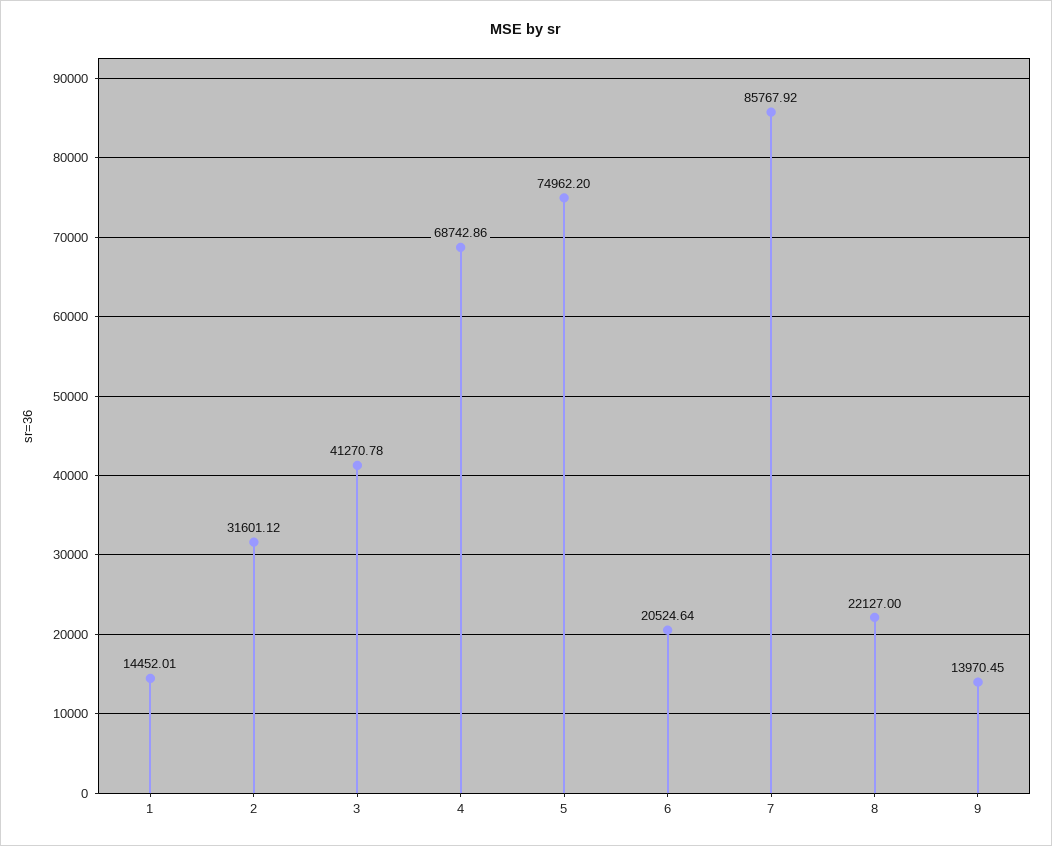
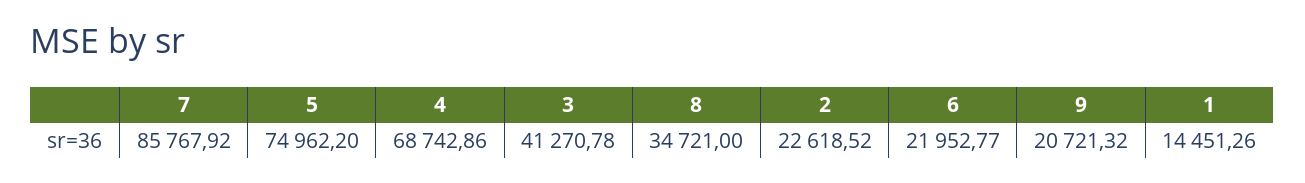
  {
-   "1": 14452.01,
+   "1": 14451.26,
-   "2": 31601.12,
+   "2": 22618.52,
    "3": 41270.78,
    "4": 68742.86,
    "5": 74962.2,
-   "6": 20524.64,
+   "6": 21952.77,
    "7": 85767.92,
-   "8": 22127,
+   "8": 34721,
-   "9": 13970.45
+   "9": 20721.32
  }

